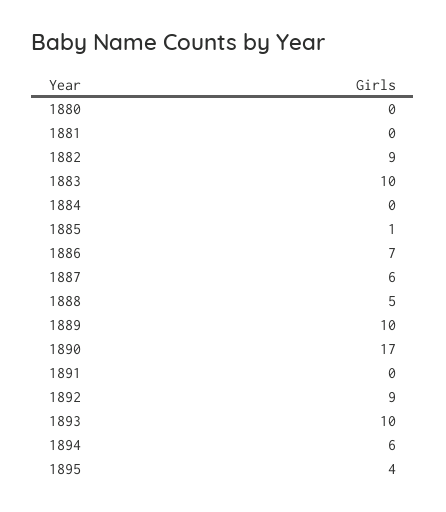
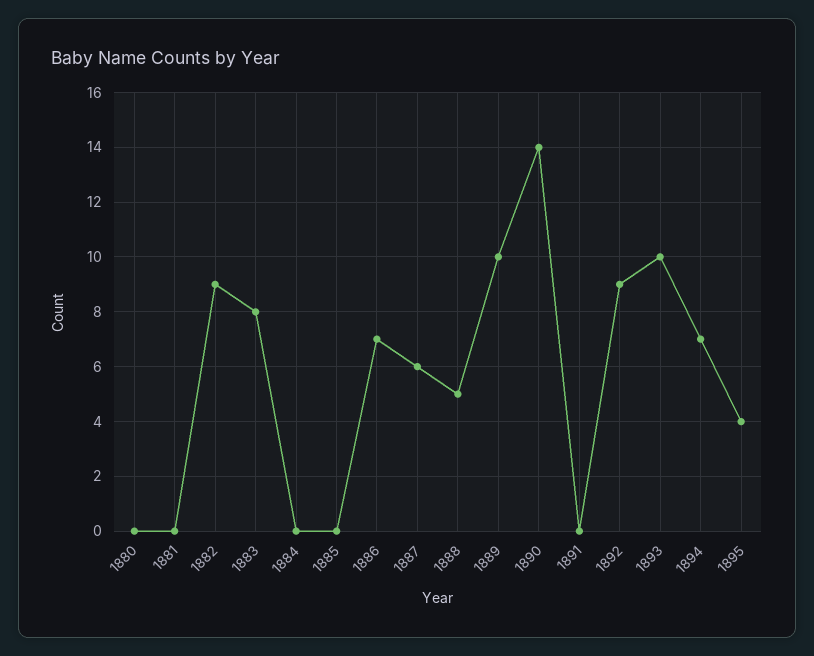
  {
    "1880": 0,
    "1881": 0,
    "1882": 9,
-   "1883": 10,
+   "1883": 8,
    "1884": 0,
-   "1885": 1,
+   "1885": 0,
    "1886": 7,
    "1887": 6,
    "1888": 5,
    "1889": 10,
-   "1890": 17,
+   "1890": 14,
    "1891": 0,
    "1892": 9,
    "1893": 10,
-   "1894": 6,
+   "1894": 7,
    "1895": 4
  }

